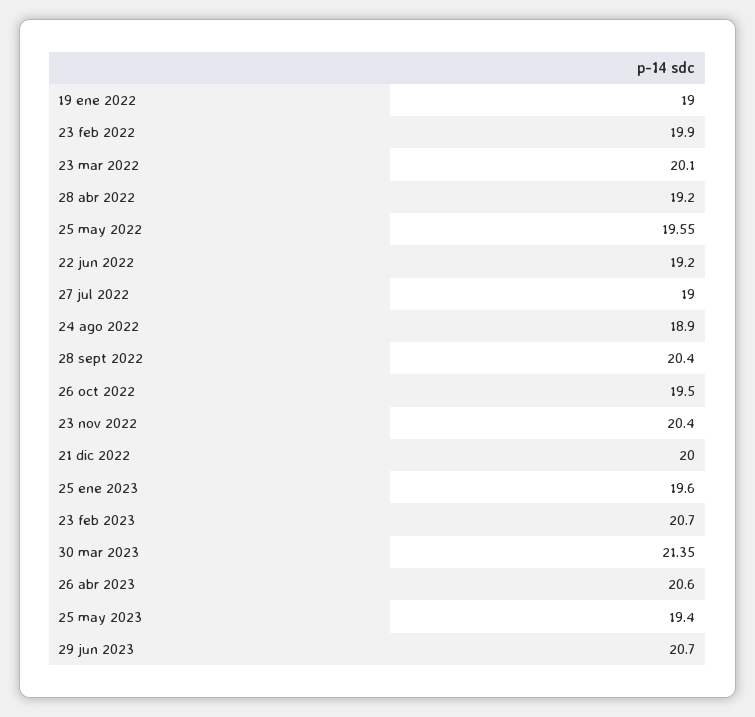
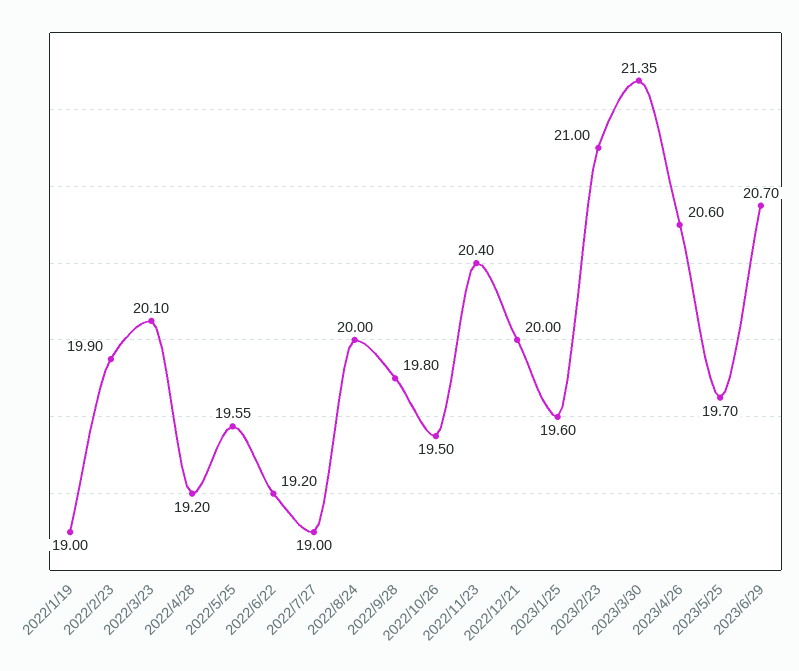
  {
    "19 ene 2022": 19,
    "23 feb 2022": 19.9,
    "23 mar 2022": 20.1,
    "28 abr 2022": 19.2,
    "25 may 2022": 19.55,
    "22 jun 2022": 19.2,
    "27 jul 2022": 19,
-   "24 ago 2022": 18.9,
+   "24 ago 2022": 20,
-   "28 sept 2022": 20.4,
+   "28 sept 2022": 19.8,
    "26 oct 2022": 19.5,
    "23 nov 2022": 20.4,
    "21 dic 2022": 20,
    "25 ene 2023": 19.6,
-   "23 feb 2023": 20.7,
+   "23 feb 2023": 21,
    "30 mar 2023": 21.35,
    "26 abr 2023": 20.6,
-   "25 may 2023": 19.4,
+   "25 may 2023": 19.7,
    "29 jun 2023": 20.7
  }

